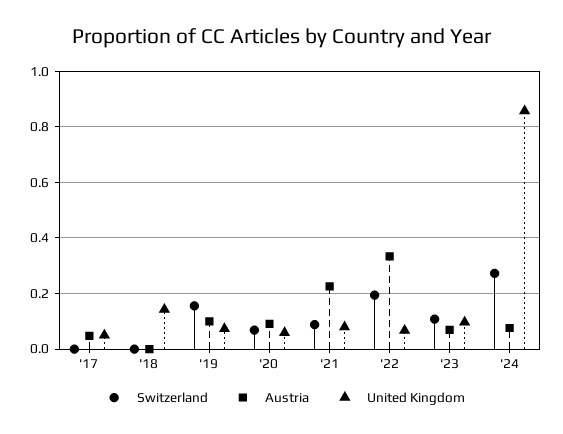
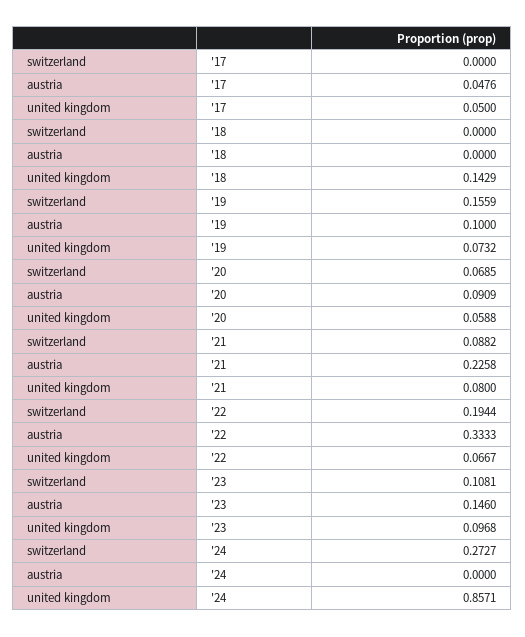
  {
    "Switzerland": {
      "'17": 0,
      "'18": 0,
      "'19": 0.1559,
      "'20": 0.0685,
      "'21": 0.0882,
      "'22": 0.1944,
      "'23": 0.1081,
      "'24": 0.2727
    },
    "Austria": {
      "'17": 0.0476,
      "'18": 0,
      "'19": 0.1,
      "'20": 0.0909,
      "'21": 0.2258,
      "'22": 0.3333,
-     "'23": 0.075,
+     "'23": 0.146,
-     "'24": 0.075
+     "'24": 0
    },
    "United Kingdom": {
      "'17": 0.05,
      "'18": 0.1429,
      "'19": 0.0732,
      "'20": 0.0588,
      "'21": 0.08,
      "'22": 0.0667,
      "'23": 0.0968,
      "'24": 0.8571
    }
  }

